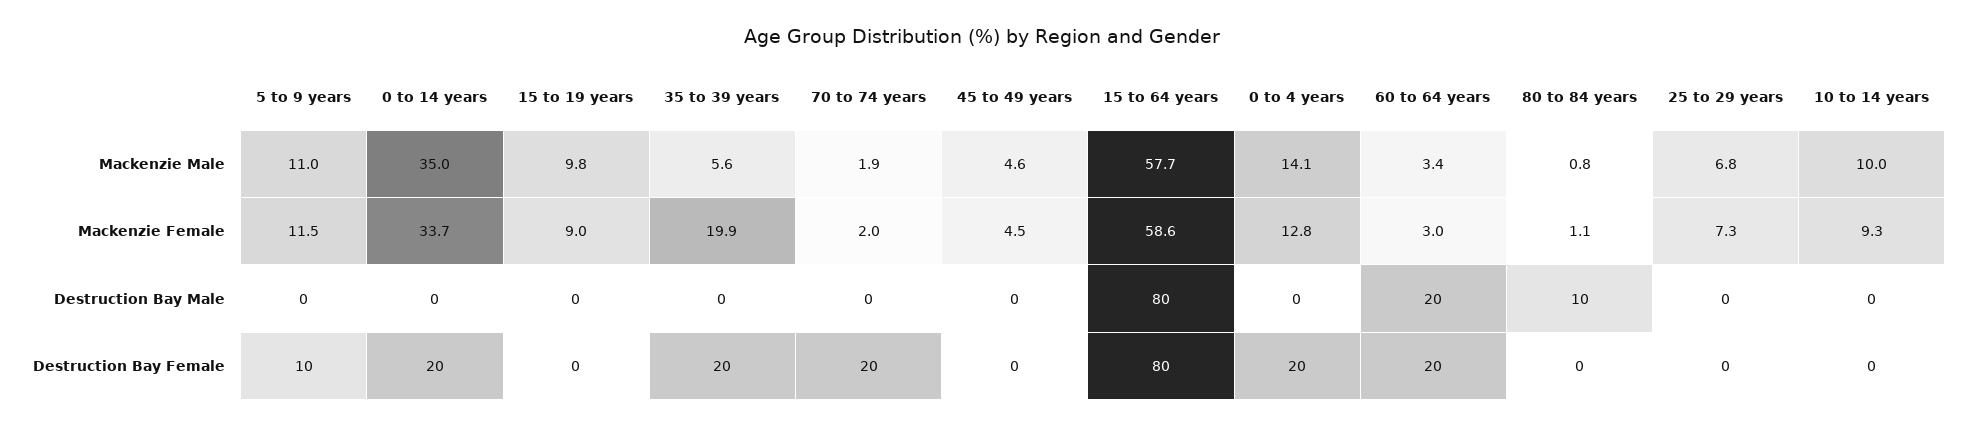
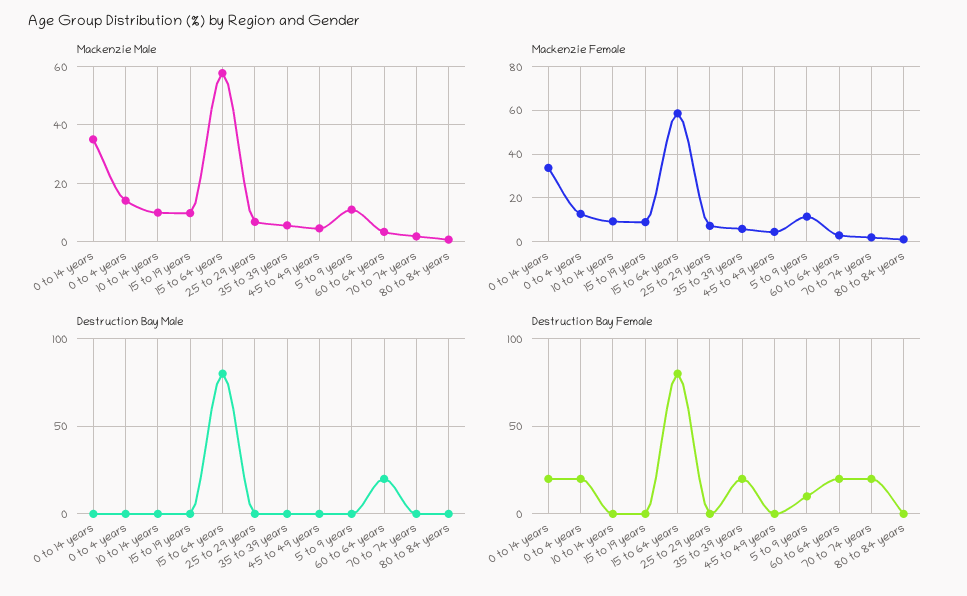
  {
    "Mackenzie Male": {
      "5 to 9 years": 11,
      "0 to 14 years": 35,
      "15 to 19 years": 9.8,
      "35 to 39 years": 5.6,
      "70 to 74 years": 1.9,
      "45 to 49 years": 4.6,
      "15 to 64 years": 57.7,
      "0 to 4 years": 14.1,
      "60 to 64 years": 3.4,
      "80 to 84 years": 0.8,
      "25 to 29 years": 6.8,
      "10 to 14 years": 10
    },
    "Mackenzie Female": {
      "5 to 9 years": 11.5,
      "0 to 14 years": 33.7,
      "15 to 19 years": 9,
-     "35 to 39 years": 19.9,
+     "35 to 39 years": 5,
      "70 to 74 years": 2,
      "45 to 49 years": 4.5,
      "15 to 64 years": 58.6,
      "0 to 4 years": 12.8,
      "60 to 64 years": 3,
      "80 to 84 years": 1.1,
      "25 to 29 years": 7.3,
      "10 to 14 years": 9.3
    },
    "Destruction Bay Male": {
      "5 to 9 years": 0,
      "0 to 14 years": 0,
      "15 to 19 years": 0,
      "35 to 39 years": 0,
      "70 to 74 years": 0,
      "45 to 49 years": 0,
      "15 to 64 years": 80,
      "0 to 4 years": 0,
      "60 to 64 years": 20,
-     "80 to 84 years": 10,
+     "80 to 84 years": 0,
      "25 to 29 years": 0,
      "10 to 14 years": 0
    },
    "Destruction Bay Female": {
      "5 to 9 years": 10,
      "0 to 14 years": 20,
      "15 to 19 years": 0,
      "35 to 39 years": 20,
      "70 to 74 years": 20,
      "45 to 49 years": 0,
      "15 to 64 years": 80,
      "0 to 4 years": 20,
      "60 to 64 years": 20,
      "80 to 84 years": 0,
      "25 to 29 years": 0,
      "10 to 14 years": 0
    }
  }

